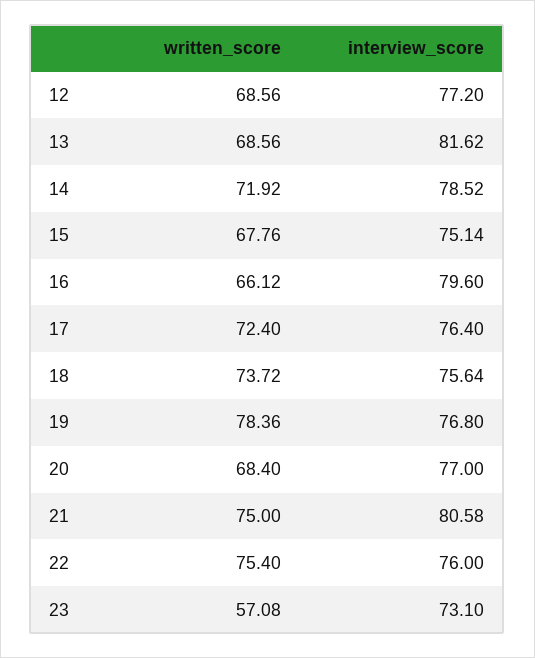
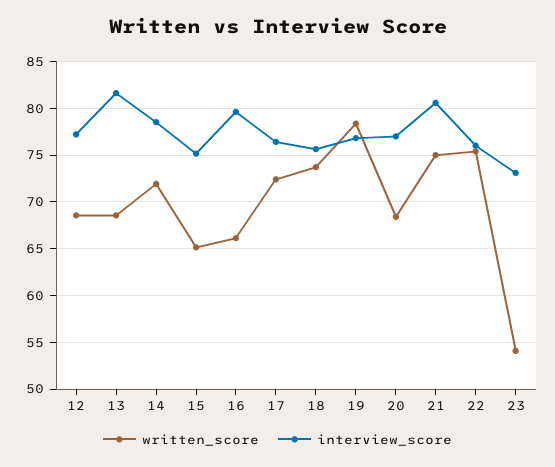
  {
    "written_score": {
      "12": 68.56,
      "13": 68.56,
      "14": 71.92,
-     "15": 67.76,
+     "15": 65,
      "16": 66.12,
      "17": 72.4,
      "18": 73.72,
      "19": 78.36,
      "20": 68.4,
      "21": 75,
      "22": 75.4,
-     "23": 57.08
+     "23": 54
    },
    "interview_score": {
      "12": 77.2,
      "13": 81.62,
      "14": 78.52,
      "15": 75.14,
      "16": 79.6,
      "17": 76.4,
      "18": 75.64,
      "19": 76.8,
      "20": 77,
      "21": 80.58,
      "22": 76,
      "23": 73.1
    }
  }

